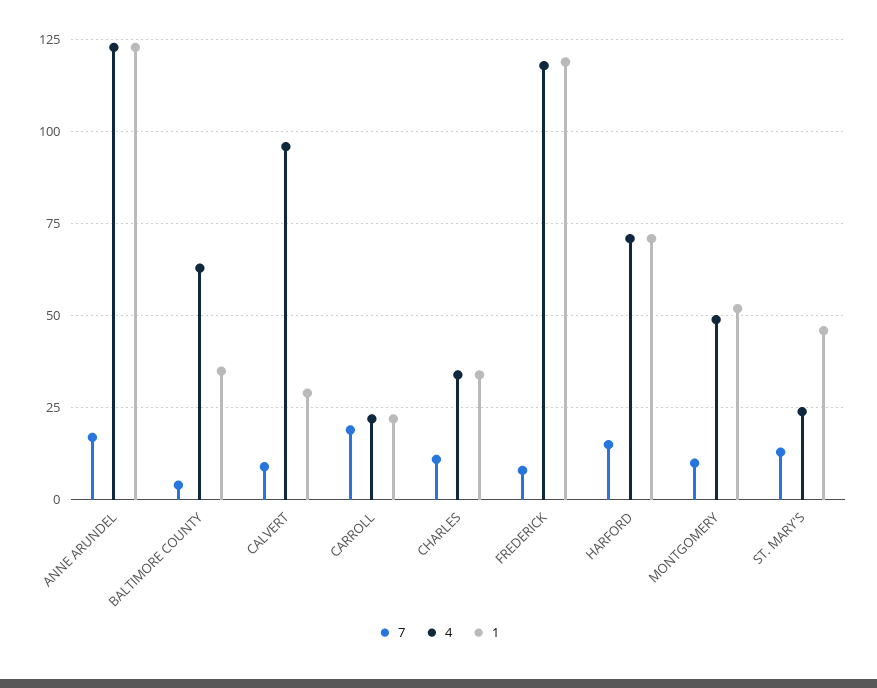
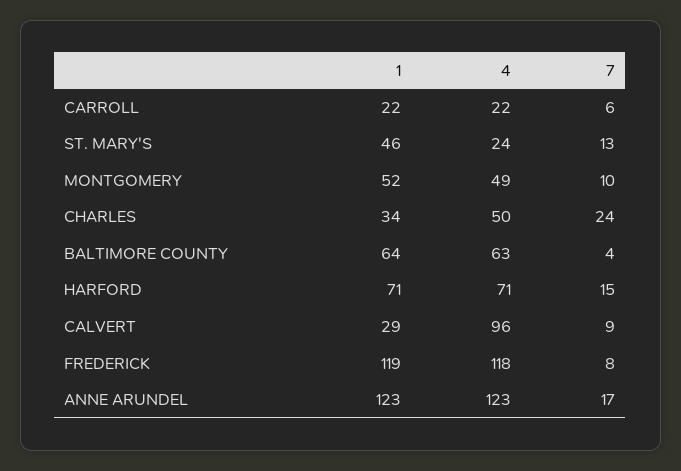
  {
    "7": {
      "ANNE ARUNDEL": 17,
      "BALTIMORE COUNTY": 4,
      "CALVERT": 9,
-     "CARROLL": 20,
+     "CARROLL": 6,
-     "CHARLES": 10,
+     "CHARLES": 24,
      "FREDERICK": 8,
      "HARFORD": 15,
      "MONTGOMERY": 10,
      "ST. MARY'S": 13
    },
    "4": {
      "ANNE ARUNDEL": 123,
      "BALTIMORE COUNTY": 63,
      "CALVERT": 96,
      "CARROLL": 22,
-     "CHARLES": 35,
+     "CHARLES": 50,
      "FREDERICK": 118,
      "HARFORD": 71,
      "MONTGOMERY": 49,
      "ST. MARY'S": 24
    },
    "1": {
      "ANNE ARUNDEL": 123,
-     "BALTIMORE COUNTY": 35,
+     "BALTIMORE COUNTY": 64,
      "CALVERT": 29,
      "CARROLL": 22,
      "CHARLES": 34,
      "FREDERICK": 119,
      "HARFORD": 71,
      "MONTGOMERY": 52,
      "ST. MARY'S": 46
    }
  }

